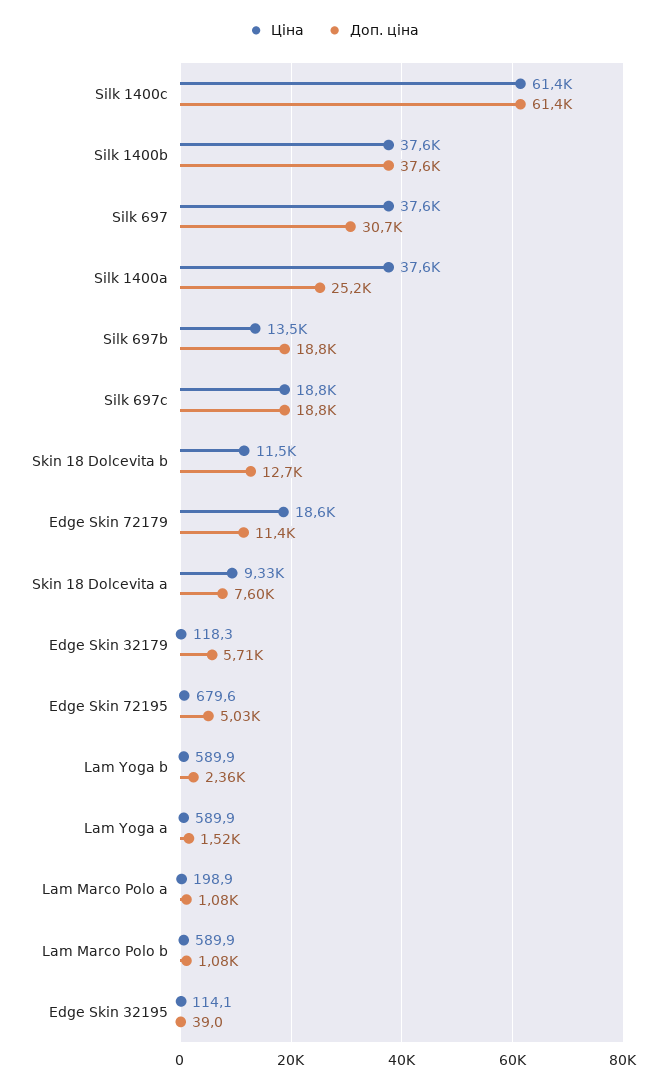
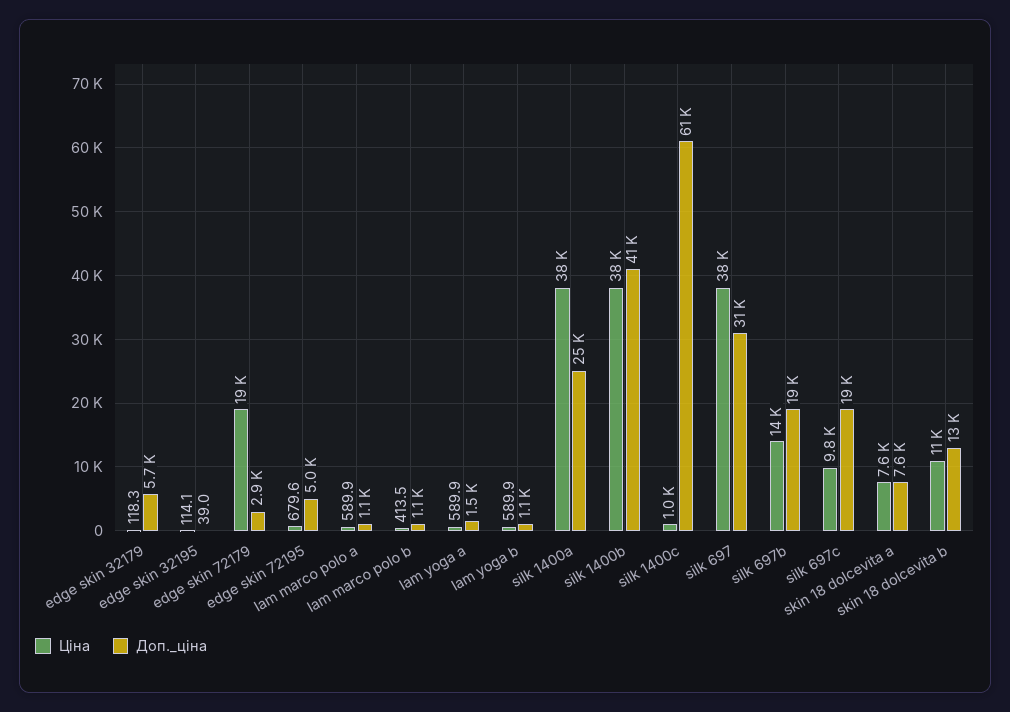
  {
    "Ціна": {
-     "Silk 1400c": 61400,
+     "Silk 1400c": 1000,
      "Silk 1400b": 37600,
      "Silk 697": 37600,
      "Silk 1400a": 37600,
      "Silk 697b": 13500,
-     "Silk 697c": 18800,
+     "Silk 697c": 9800,
      "Skin 18 Dolcevita b": 11500,
      "Edge Skin 72179": 18600,
-     "Skin 18 Dolcevita a": 9330,
+     "Skin 18 Dolcevita a": 7600,
      "Edge Skin 32179": 118.3,
      "Edge Skin 72195": 679.6,
      "Lam Yoga b": 589.9,
      "Lam Yoga a": 589.9,
-     "Lam Marco Polo a": 198.9,
+     "Lam Marco Polo a": 589.9,
-     "Lam Marco Polo b": 589.9,
+     "Lam Marco Polo b": 413.5,
      "Edge Skin 32195": 114.1
    },
    "Доп. ціна": {
      "Silk 1400c": 61400,
-     "Silk 1400b": 37600,
+     "Silk 1400b": 41000,
      "Silk 697": 30700,
      "Silk 1400a": 25200,
      "Silk 697b": 18800,
      "Silk 697c": 18800,
      "Skin 18 Dolcevita b": 12700,
-     "Edge Skin 72179": 11400,
+     "Edge Skin 72179": 2900,
      "Skin 18 Dolcevita a": 7600,
      "Edge Skin 32179": 5710,
      "Edge Skin 72195": 5030,
-     "Lam Yoga b": 2360,
+     "Lam Yoga b": 1100,
      "Lam Yoga a": 1520,
      "Lam Marco Polo a": 1080,
      "Lam Marco Polo b": 1080,
      "Edge Skin 32195": 39
    }
  }

